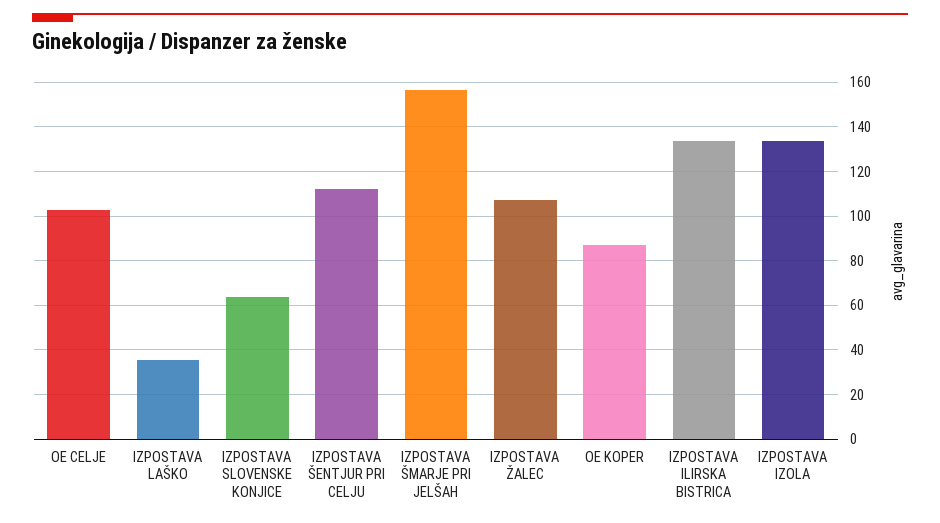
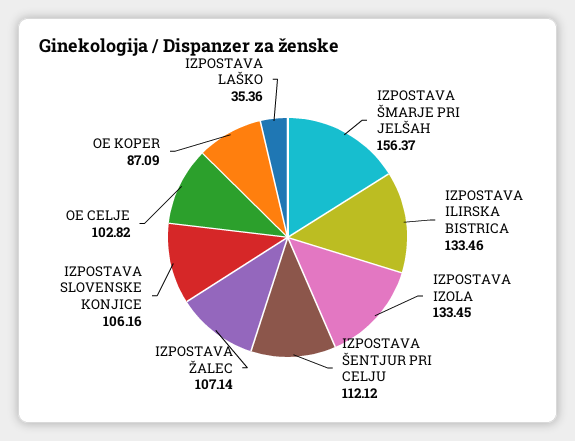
  {
    "OE CELJE": 102.82,
    "IZPOSTAVA LAŠKO": 35.36,
-   "IZPOSTAVA SLOVENSKE KONJICE": 65,
+   "IZPOSTAVA SLOVENSKE KONJICE": 106.16,
    "IZPOSTAVA ŠENTJUR PRI CELJU": 112.12,
    "IZPOSTAVA ŠMARJE PRI JELŠAH": 156.37,
    "IZPOSTAVA ŽALEC": 107.14,
    "OE KOPER": 87.09,
    "IZPOSTAVA ILIRSKA BISTRICA": 133.46,
    "IZPOSTAVA IZOLA": 133.45
  }

